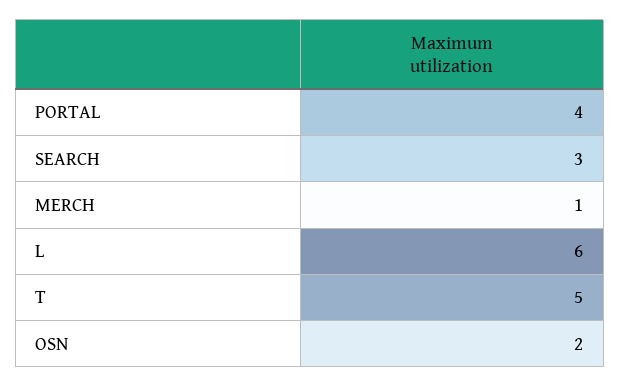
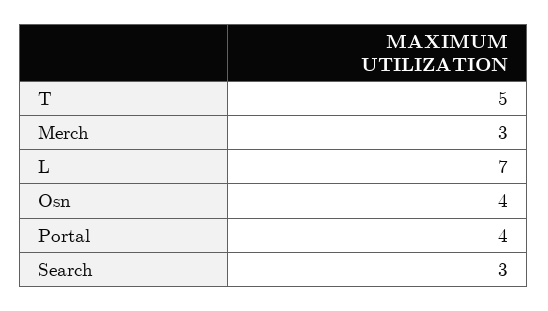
  {
    "PORTAL": 4,
    "SEARCH": 3,
-   "MERCH": 1,
+   "MERCH": 3,
-   "L": 6,
+   "L": 7,
    "T": 5,
-   "OSN": 2
+   "OSN": 4
  }

